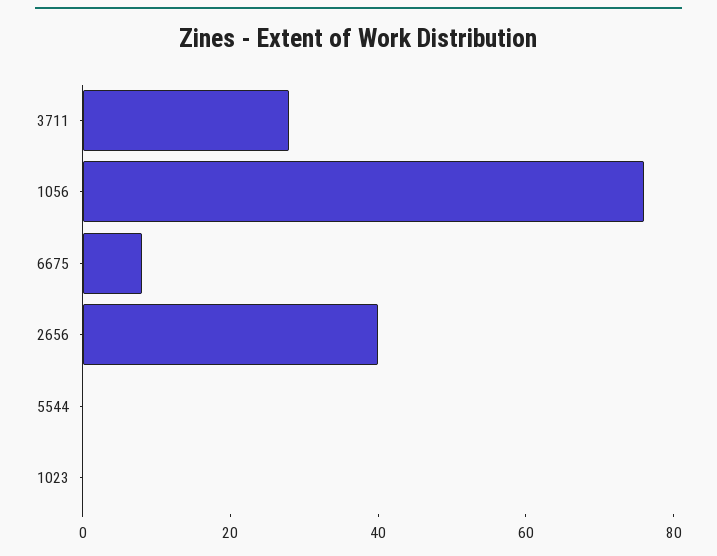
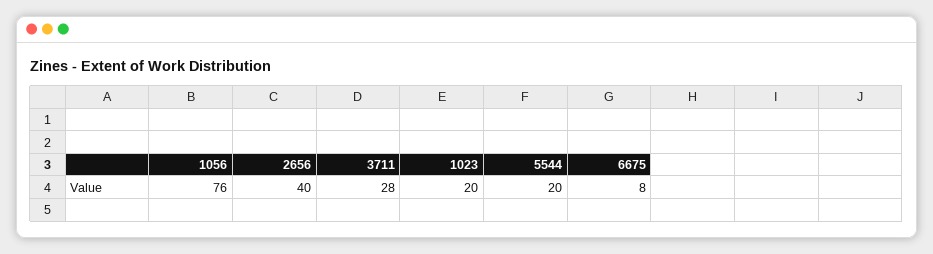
  {
    "3711": 28,
    "1056": 76,
    "6675": 8,
    "2656": 40,
-   "5544": 0,
+   "5544": 20,
-   "1023": 0
+   "1023": 20
  }

